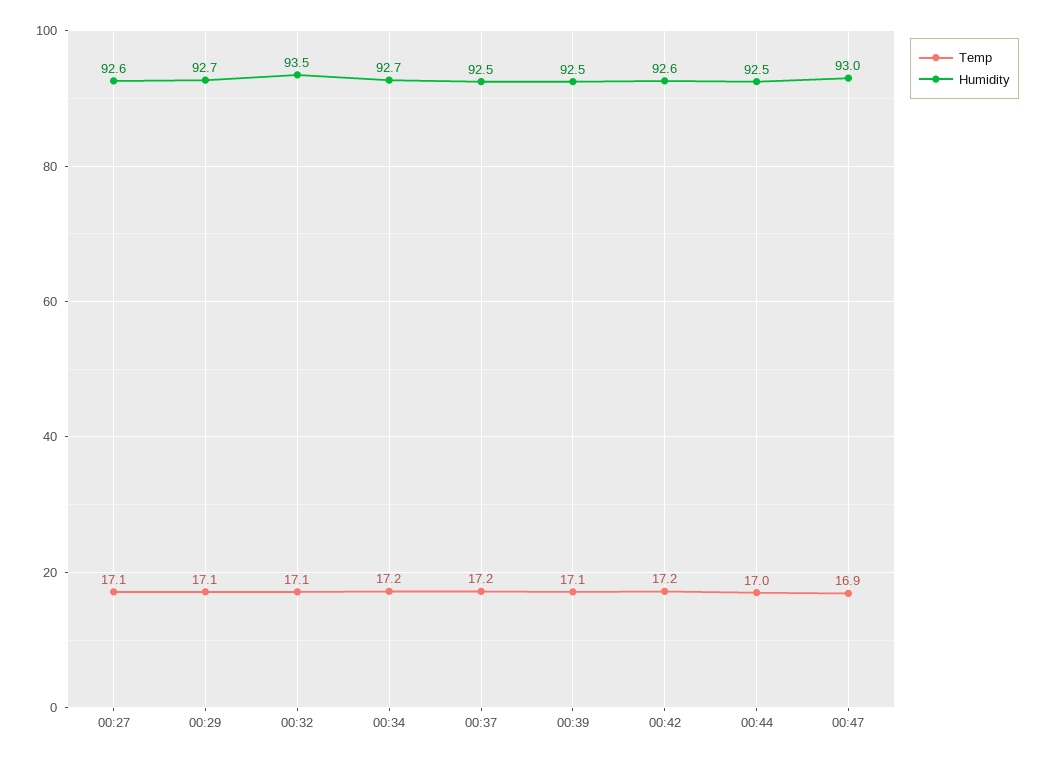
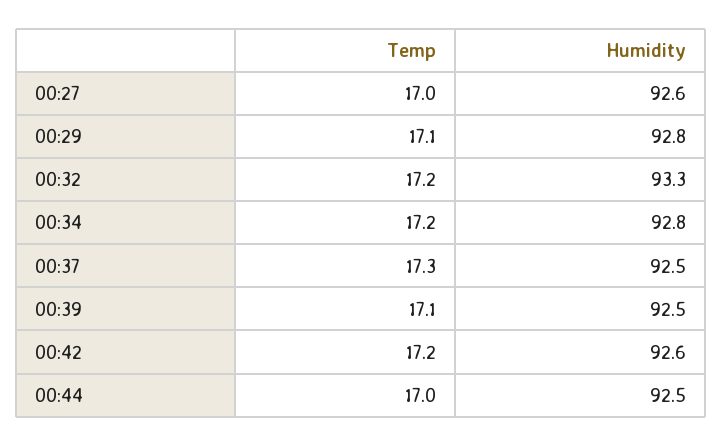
  {
    "Temp": {
-     "00:27": 17.1,
+     "00:27": 17,
      "00:29": 17.1,
-     "00:32": 17.1,
+     "00:32": 17.2,
      "00:34": 17.2,
-     "00:37": 17.2,
+     "00:37": 17.3,
      "00:39": 17.1,
      "00:42": 17.2,
-     "00:44": 17,
+     "00:44": 17
-     "00:47": 16.9
    },
    "Humidity": {
      "00:27": 92.6,
-     "00:29": 92.7,
+     "00:29": 92.8,
-     "00:32": 93.5,
+     "00:32": 93.3,
-     "00:34": 92.7,
+     "00:34": 92.8,
      "00:37": 92.5,
      "00:39": 92.5,
      "00:42": 92.6,
-     "00:44": 92.5,
+     "00:44": 92.5
-     "00:47": 93
    }
  }

